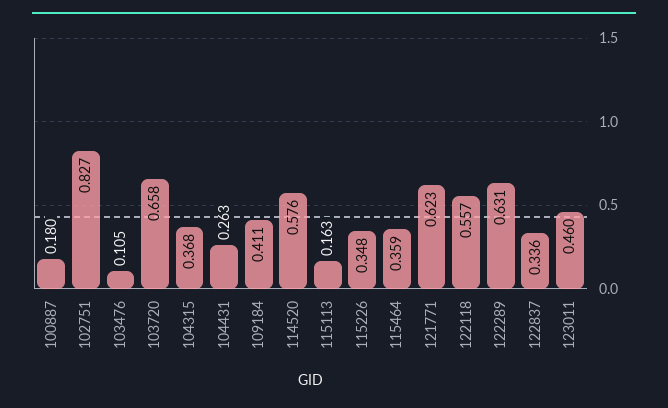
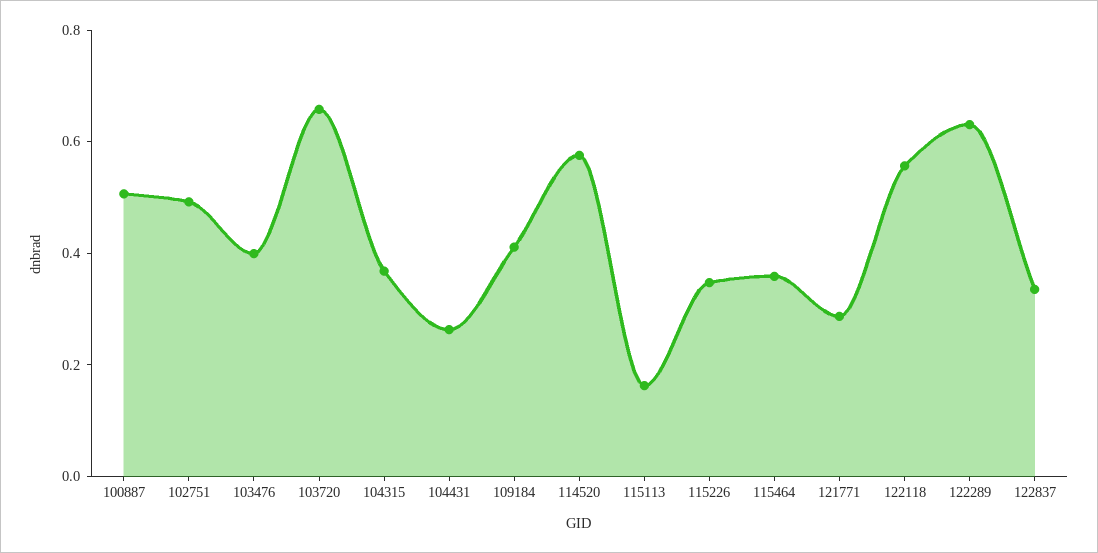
  {
-   "100887": 0.18,
+   "100887": 0.5,
-   "102751": 0.827,
+   "102751": 0.5,
-   "103476": 0.105,
+   "103476": 0.4,
    "103720": 0.658,
    "104315": 0.368,
    "104431": 0.263,
    "109184": 0.411,
    "114520": 0.576,
    "115113": 0.163,
    "115226": 0.348,
    "115464": 0.359,
-   "121771": 0.623,
+   "121771": 0.3,
    "122118": 0.557,
    "122289": 0.631,
-   "122837": 0.336,
+   "122837": 0.336
-   "123011": 0.46
  }

